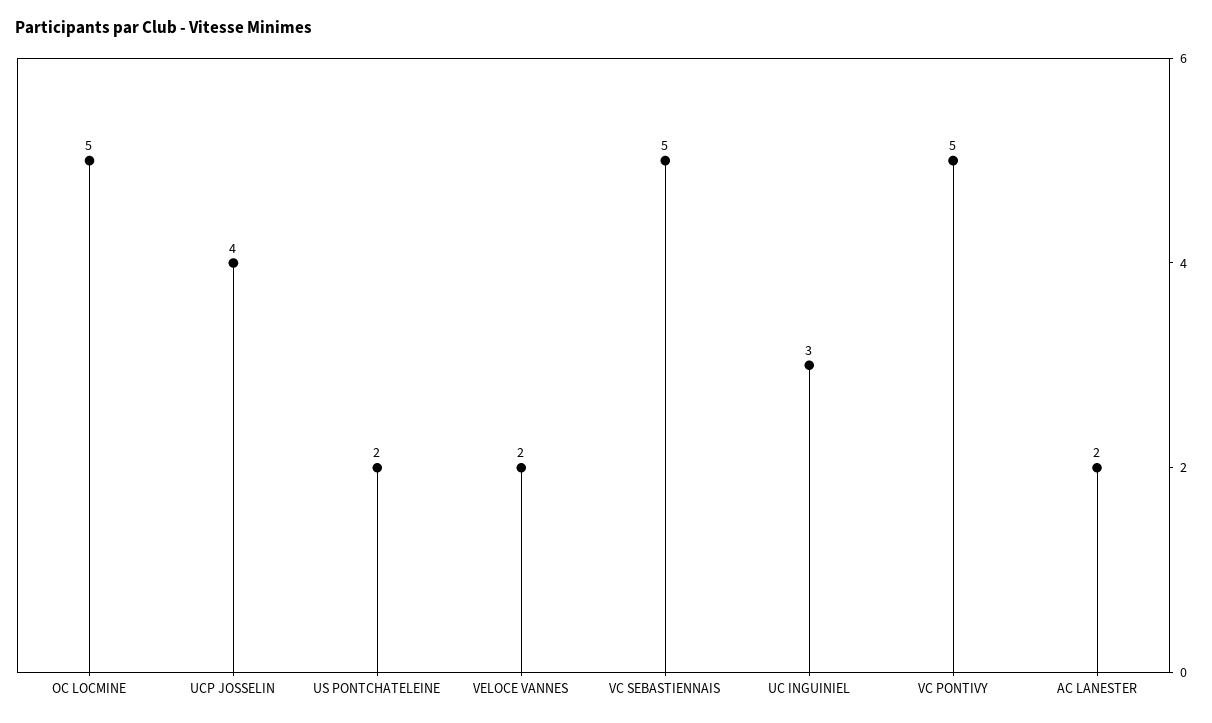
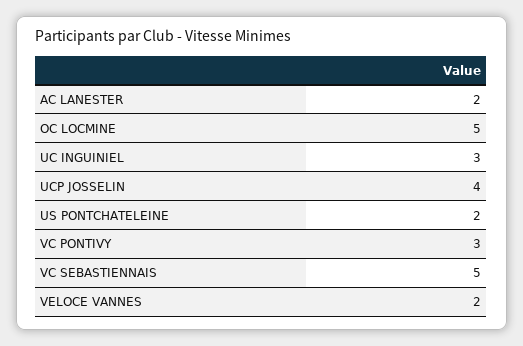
  {
    "OC LOCMINE": 5,
    "UCP JOSSELIN": 4,
    "US PONTCHATELEINE": 2,
    "VELOCE VANNES": 2,
    "VC SEBASTIENNAIS": 5,
    "UC INGUINIEL": 3,
-   "VC PONTIVY": 5,
+   "VC PONTIVY": 3,
    "AC LANESTER": 2
  }

